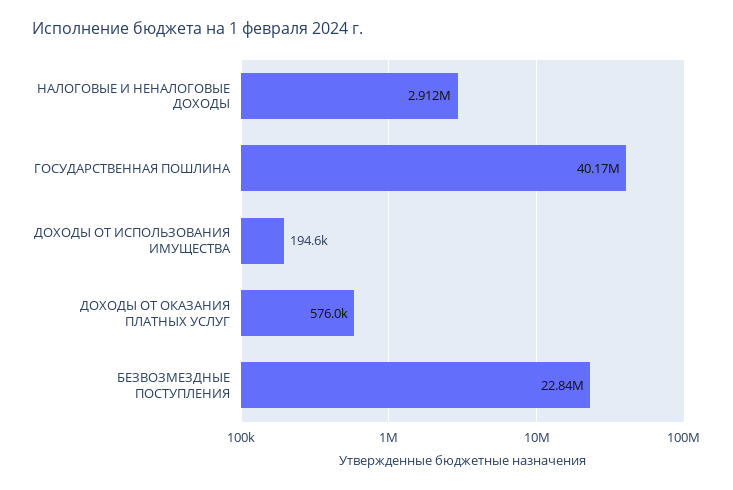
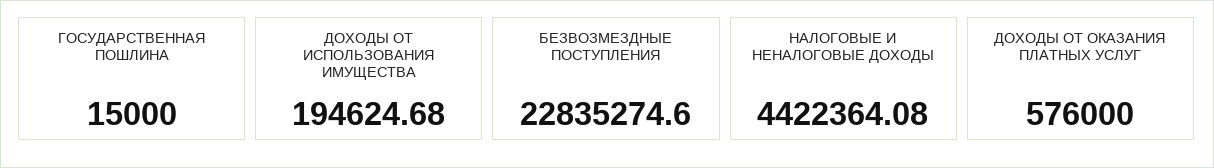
  {
-   "НАЛОГОВЫЕ И НЕНАЛОГОВЫЕ ДОХОДЫ": 2912000,
+   "НАЛОГОВЫЕ И НЕНАЛОГОВЫЕ ДОХОДЫ": 4422364.08,
-   "ГОСУДАРСТВЕННАЯ ПОШЛИНА": 40170000,
+   "ГОСУДАРСТВЕННАЯ ПОШЛИНА": 15000,
    "ДОХОДЫ ОТ ИСПОЛЬЗОВАНИЯ ИМУЩЕСТВА": 194624.68,
    "ДОХОДЫ ОТ ОКАЗАНИЯ ПЛАТНЫХ УСЛУГ": 576000,
    "БЕЗВОЗМЕЗДНЫЕ ПОСТУПЛЕНИЯ": 22835274.6
  }

